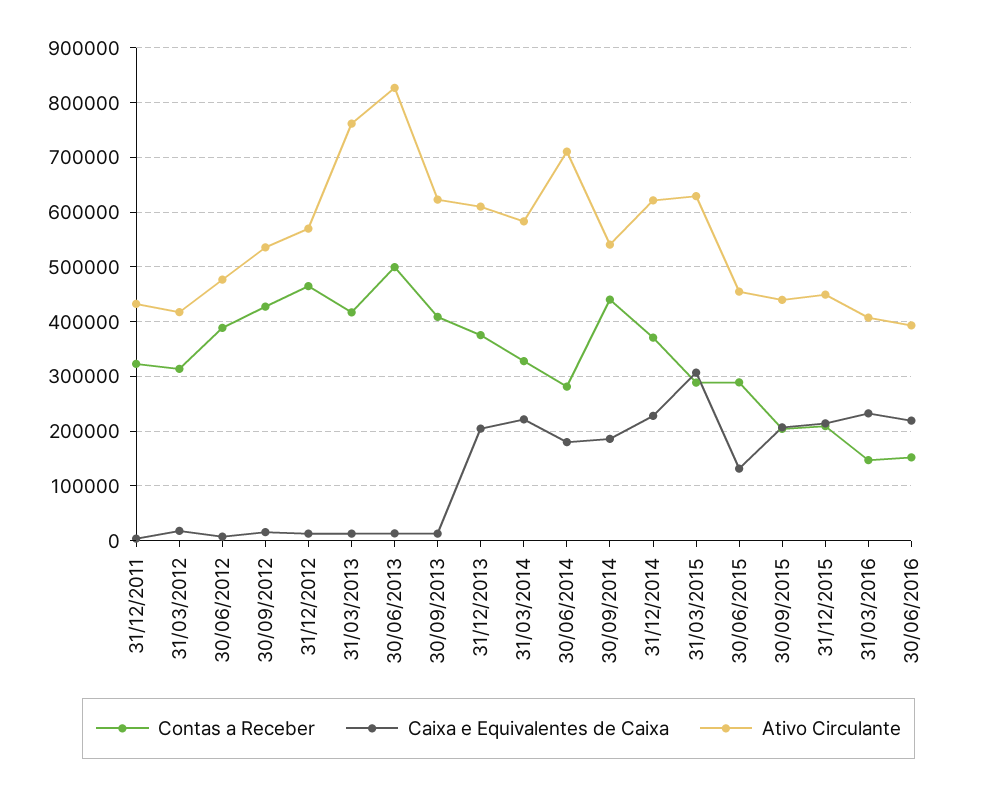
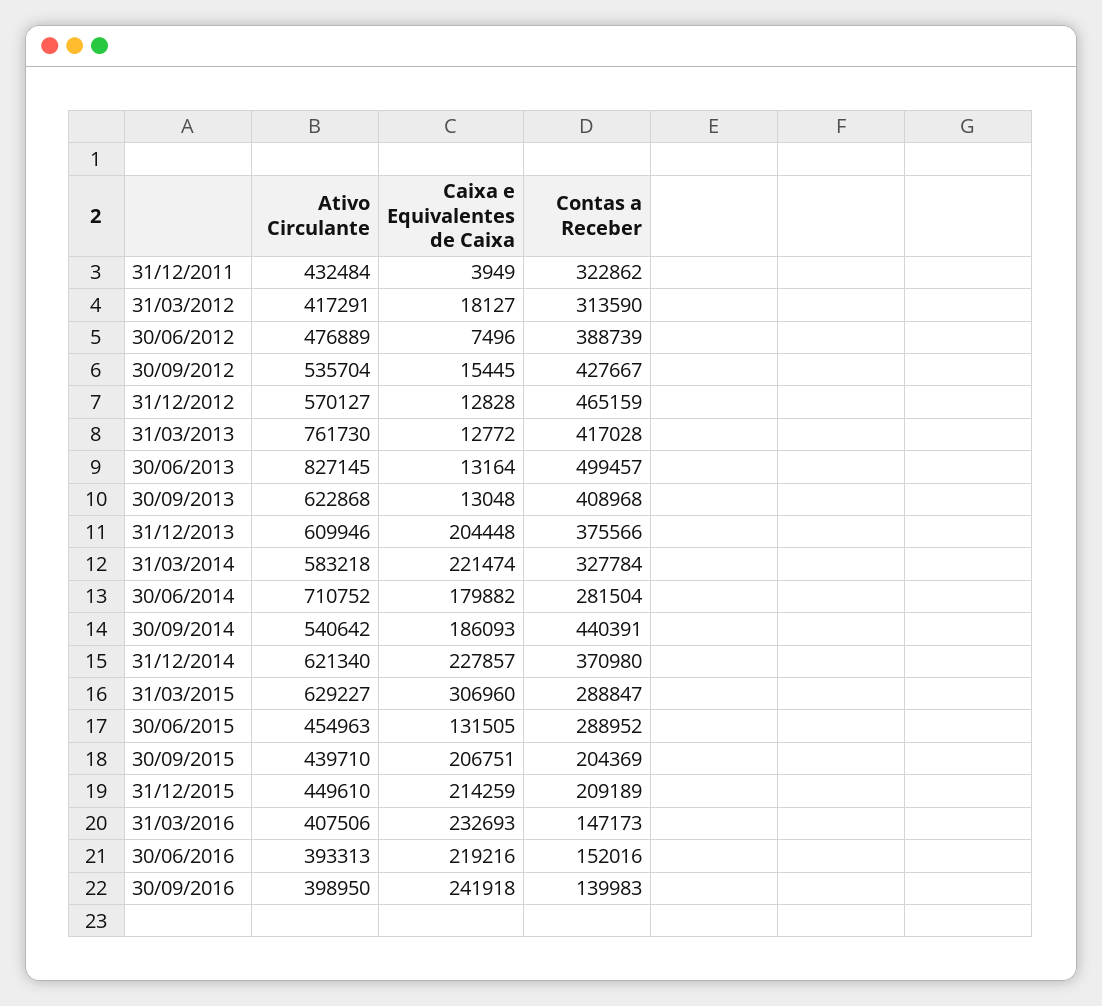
  {
    "Contas a Receber": {
      "31/12/2011": 322862,
      "31/03/2012": 313590,
      "30/06/2012": 388739,
      "30/09/2012": 427667,
      "31/12/2012": 465159,
      "31/03/2013": 417028,
      "30/06/2013": 499457,
      "30/09/2013": 408968,
      "31/12/2013": 375566,
      "31/03/2014": 327784,
      "30/06/2014": 281504,
      "30/09/2014": 440391,
      "31/12/2014": 370980,
      "31/03/2015": 288847,
      "30/06/2015": 288952,
      "30/09/2015": 204369,
      "31/12/2015": 209189,
      "31/03/2016": 147173,
-     "30/06/2016": 152016
+     "30/06/2016": 152016,
+     "30/09/2016": 139983
    },
    "Caixa e Equivalentes de Caixa": {
      "31/12/2011": 3949,
      "31/03/2012": 18127,
      "30/06/2012": 7496,
      "30/09/2012": 15445,
      "31/12/2012": 12828,
      "31/03/2013": 12772,
      "30/06/2013": 13164,
      "30/09/2013": 13048,
      "31/12/2013": 204448,
      "31/03/2014": 221474,
      "30/06/2014": 179882,
      "30/09/2014": 186093,
      "31/12/2014": 227857,
      "31/03/2015": 306960,
      "30/06/2015": 131505,
      "30/09/2015": 206751,
      "31/12/2015": 214259,
      "31/03/2016": 232693,
-     "30/06/2016": 219216
+     "30/06/2016": 219216,
+     "30/09/2016": 241918
    },
    "Ativo Circulante": {
      "31/12/2011": 432484,
      "31/03/2012": 417291,
      "30/06/2012": 476889,
      "30/09/2012": 535704,
      "31/12/2012": 570127,
      "31/03/2013": 761730,
      "30/06/2013": 827145,
      "30/09/2013": 622868,
      "31/12/2013": 609946,
      "31/03/2014": 583218,
      "30/06/2014": 710752,
      "30/09/2014": 540642,
      "31/12/2014": 621340,
      "31/03/2015": 629227,
      "30/06/2015": 454963,
      "30/09/2015": 439710,
      "31/12/2015": 449610,
      "31/03/2016": 407506,
-     "30/06/2016": 393313
+     "30/06/2016": 393313,
+     "30/09/2016": 398950
    }
  }

